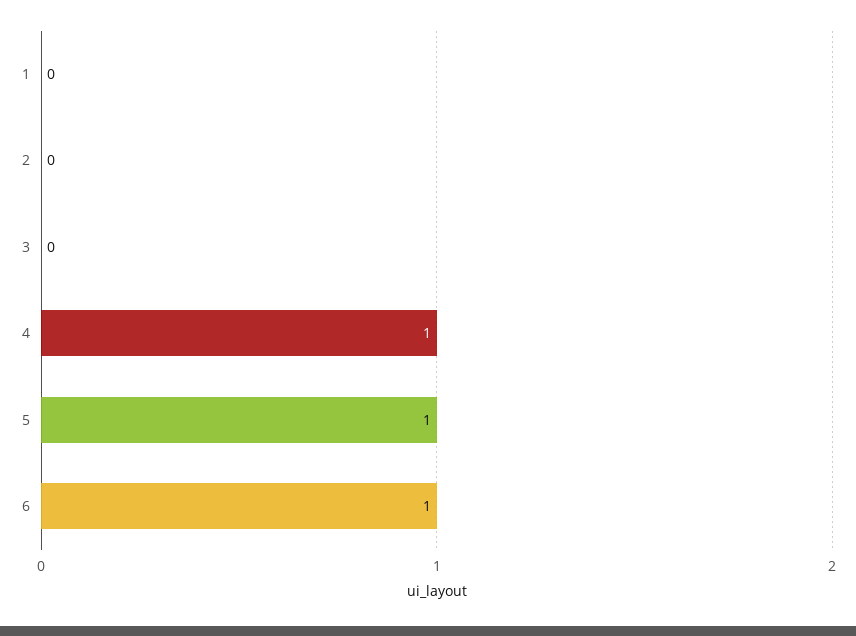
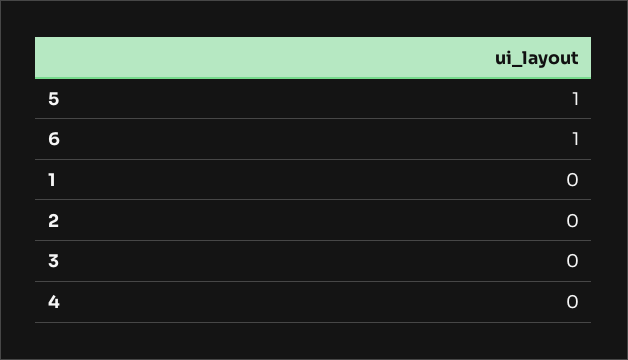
  {
    "1": 0,
    "2": 0,
    "3": 0,
-   "4": 1,
+   "4": 0,
    "5": 1,
    "6": 1
  }

